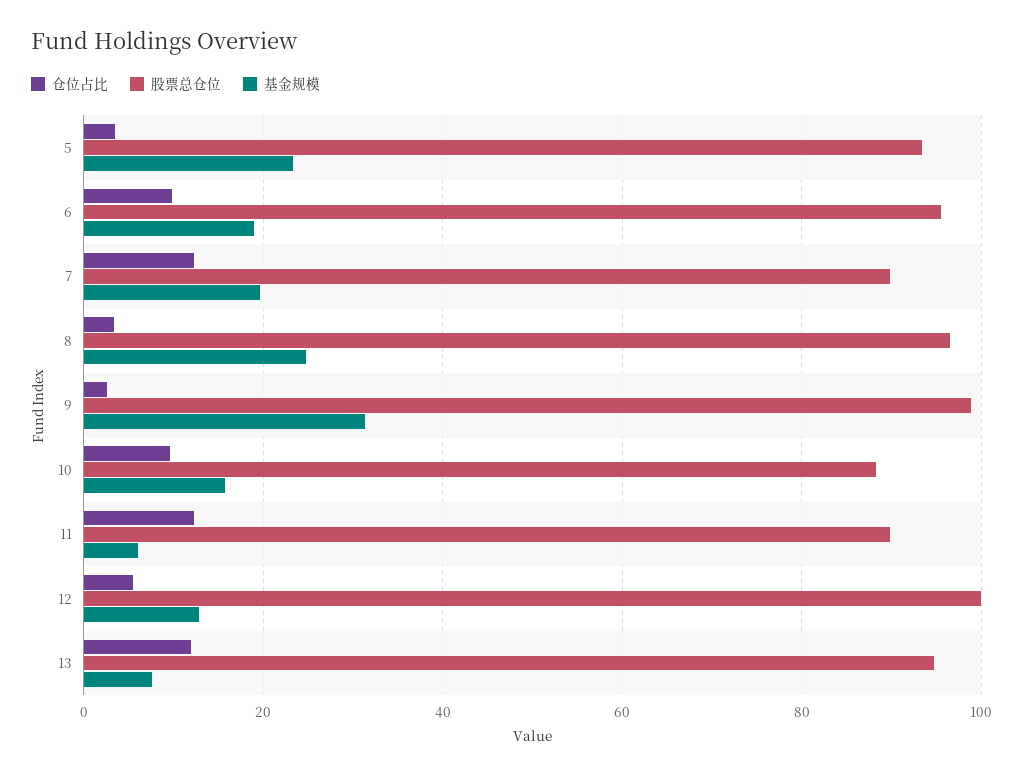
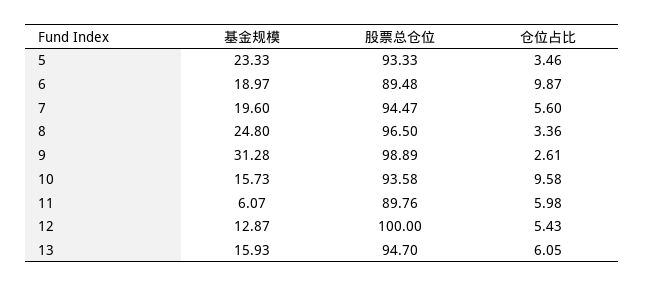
  {
    "仓位占比": {
      "5": 3.46,
      "6": 9.87,
-     "7": 12,
+     "7": 5.6,
      "8": 3.36,
      "9": 2.61,
      "10": 9.58,
-     "11": 12,
+     "11": 5.98,
      "12": 5.43,
-     "13": 12
+     "13": 6.05
    },
    "股票总仓位": {
      "5": 93.33,
-     "6": 96,
+     "6": 89.48,
-     "7": 90,
+     "7": 94.47,
      "8": 96.5,
      "9": 98.89,
-     "10": 88,
+     "10": 93.58,
      "11": 89.76,
      "12": 100,
      "13": 94.7
    },
    "基金规模": {
      "5": 23.33,
      "6": 18.97,
      "7": 19.6,
      "8": 24.8,
      "9": 31.28,
      "10": 15.73,
      "11": 6.07,
      "12": 12.87,
-     "13": 8
+     "13": 15.93
    }
  }

